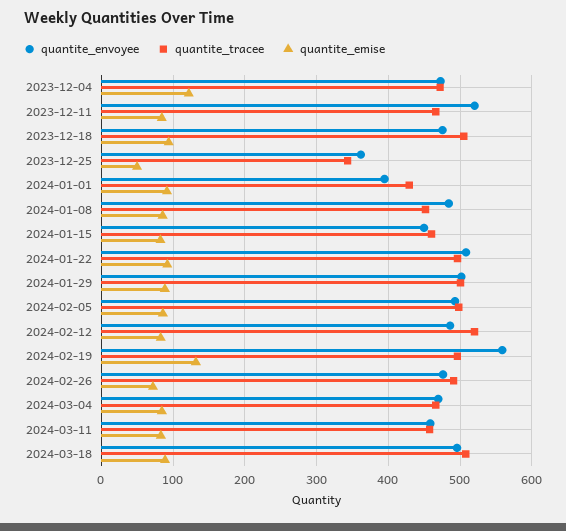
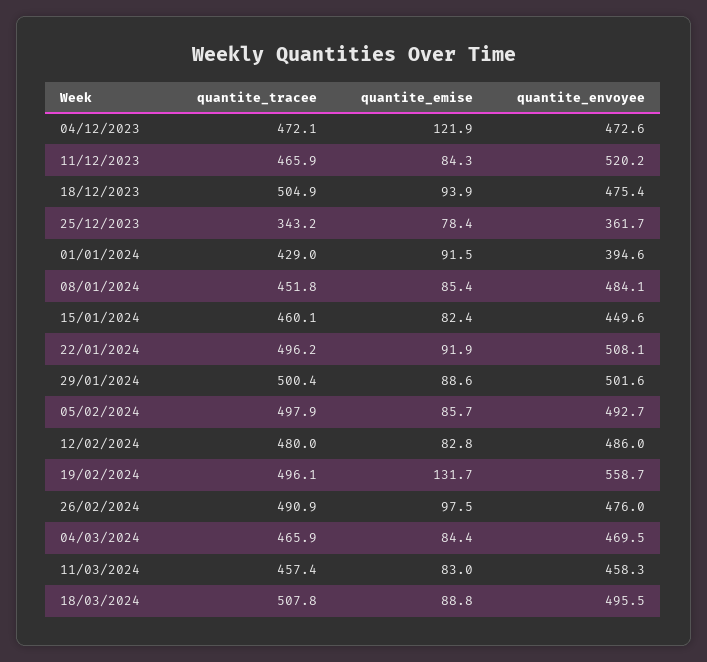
  {
    "quantite_envoyee": {
      "2023-12-04": 472.6,
      "2023-12-11": 520.2,
      "2023-12-18": 475.4,
      "2023-12-25": 361.7,
      "2024-01-01": 394.6,
      "2024-01-08": 484.1,
      "2024-01-15": 449.6,
      "2024-01-22": 508.1,
      "2024-01-29": 501.6,
      "2024-02-05": 492.7,
      "2024-02-12": 486,
      "2024-02-19": 558.7,
      "2024-02-26": 476,
      "2024-03-04": 469.5,
      "2024-03-11": 458.3,
      "2024-03-18": 495.5
    },
    "quantite_tracee": {
      "2023-12-04": 472.1,
      "2023-12-11": 465.9,
      "2023-12-18": 504.9,
      "2023-12-25": 343.2,
      "2024-01-01": 429,
      "2024-01-08": 451.8,
      "2024-01-15": 460.1,
      "2024-01-22": 496.2,
      "2024-01-29": 500.4,
      "2024-02-05": 497.9,
-     "2024-02-12": 520,
+     "2024-02-12": 480,
      "2024-02-19": 496.1,
      "2024-02-26": 490.9,
      "2024-03-04": 465.9,
      "2024-03-11": 457.4,
      "2024-03-18": 507.8
    },
    "quantite_emise": {
      "2023-12-04": 121.9,
      "2023-12-11": 84.3,
      "2023-12-18": 93.9,
-     "2023-12-25": 50,
+     "2023-12-25": 78.4,
      "2024-01-01": 91.5,
      "2024-01-08": 85.4,
      "2024-01-15": 82.4,
      "2024-01-22": 91.9,
      "2024-01-29": 88.6,
      "2024-02-05": 85.7,
      "2024-02-12": 82.8,
      "2024-02-19": 131.7,
-     "2024-02-26": 70,
+     "2024-02-26": 97.5,
      "2024-03-04": 84.4,
      "2024-03-11": 83,
      "2024-03-18": 88.8
    }
  }

